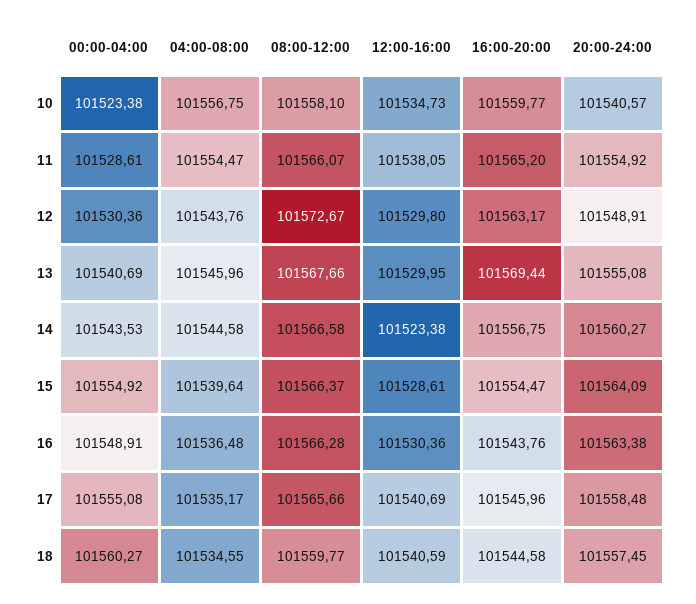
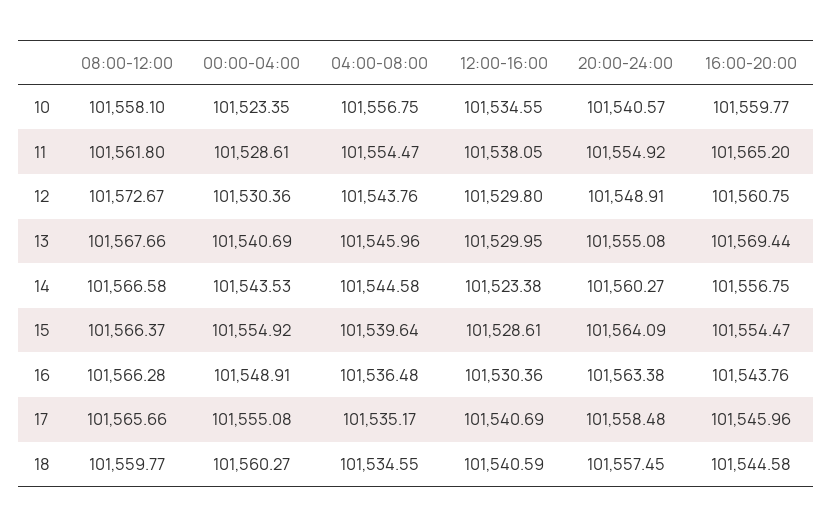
  {
    "00:00-04:00": {
-     "10": 101523.38,
+     "10": 101523.35,
      "11": 101528.61,
      "12": 101530.36,
      "13": 101540.69,
      "14": 101543.53,
      "15": 101554.92,
      "16": 101548.91,
      "17": 101555.08,
      "18": 101560.27
    },
    "04:00-08:00": {
      "10": 101556.75,
      "11": 101554.47,
      "12": 101543.76,
      "13": 101545.96,
      "14": 101544.58,
      "15": 101539.64,
      "16": 101536.48,
      "17": 101535.17,
      "18": 101534.55
    },
    "08:00-12:00": {
      "10": 101558.1,
-     "11": 101566.07,
+     "11": 101561.8,
      "12": 101572.67,
      "13": 101567.66,
      "14": 101566.58,
      "15": 101566.37,
      "16": 101566.28,
      "17": 101565.66,
      "18": 101559.77
    },
    "12:00-16:00": {
-     "10": 101534.73,
+     "10": 101534.55,
      "11": 101538.05,
      "12": 101529.8,
      "13": 101529.95,
      "14": 101523.38,
      "15": 101528.61,
      "16": 101530.36,
      "17": 101540.69,
      "18": 101540.59
    },
    "16:00-20:00": {
      "10": 101559.77,
      "11": 101565.2,
-     "12": 101563.17,
+     "12": 101560.75,
      "13": 101569.44,
      "14": 101556.75,
      "15": 101554.47,
      "16": 101543.76,
      "17": 101545.96,
      "18": 101544.58
    },
    "20:00-24:00": {
      "10": 101540.57,
      "11": 101554.92,
      "12": 101548.91,
      "13": 101555.08,
      "14": 101560.27,
      "15": 101564.09,
      "16": 101563.38,
      "17": 101558.48,
      "18": 101557.45
    }
  }

